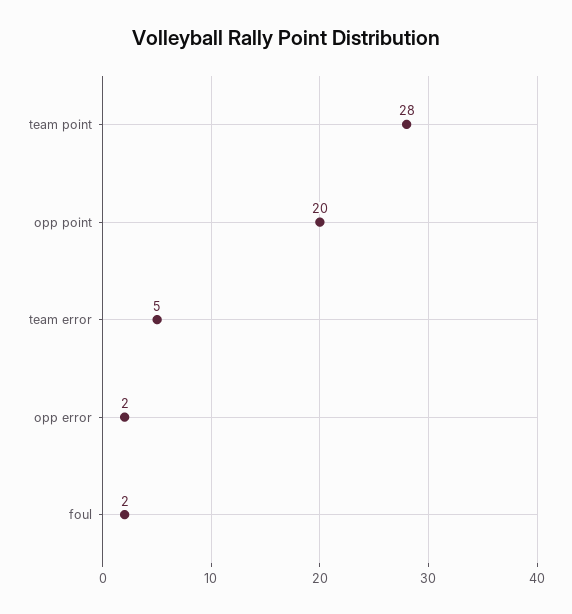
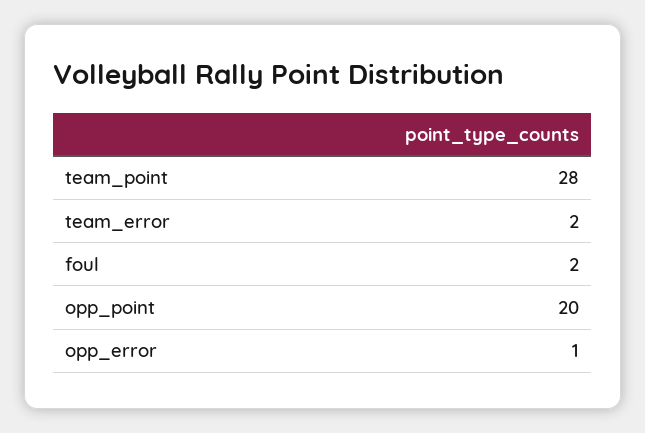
  {
    "team point": 28,
    "opp point": 20,
-   "team error": 5,
+   "team error": 2,
-   "opp error": 2,
+   "opp error": 1,
    "foul": 2
  }

